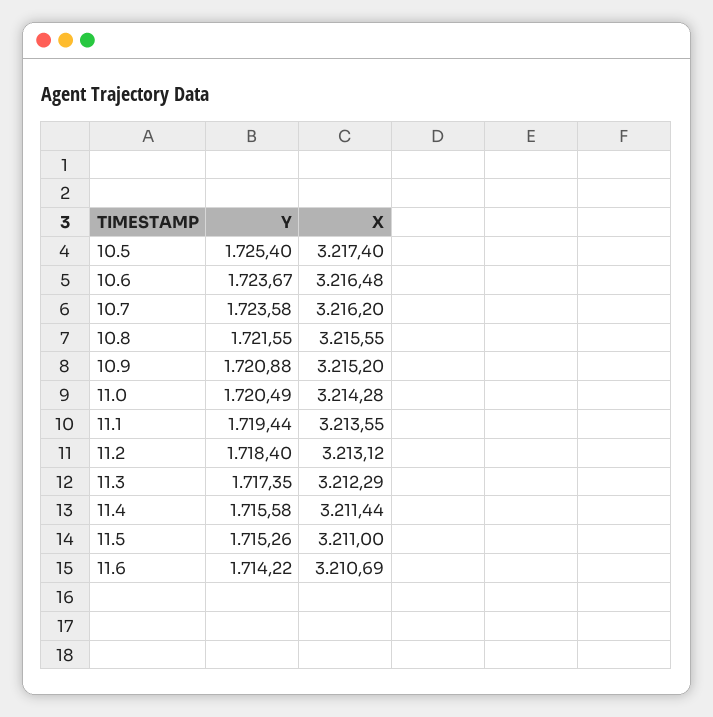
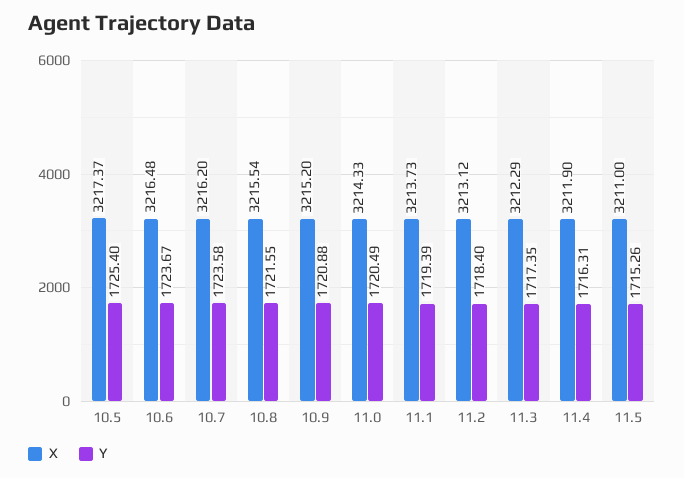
  {
    "Y": {
      "10.5": 1725.4,
      "10.6": 1723.67,
      "10.7": 1723.58,
      "10.8": 1721.55,
      "10.9": 1720.88,
      "11.0": 1720.49,
-     "11.1": 1719.44,
+     "11.1": 1719.39,
      "11.2": 1718.4,
      "11.3": 1717.35,
-     "11.4": 1715.58,
+     "11.4": 1716.31,
-     "11.5": 1715.26,
+     "11.5": 1715.26
-     "11.6": 1714.22
    },
    "X": {
-     "10.5": 3217.4,
+     "10.5": 3217.37,
      "10.6": 3216.48,
      "10.7": 3216.2,
-     "10.8": 3215.55,
+     "10.8": 3215.54,
      "10.9": 3215.2,
-     "11.0": 3214.28,
+     "11.0": 3214.33,
-     "11.1": 3213.55,
+     "11.1": 3213.73,
      "11.2": 3213.12,
      "11.3": 3212.29,
-     "11.4": 3211.44,
+     "11.4": 3211.9,
-     "11.5": 3211,
+     "11.5": 3211
-     "11.6": 3210.69
    }
  }

